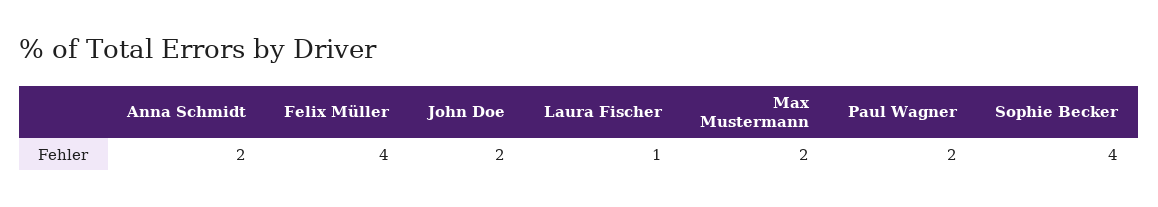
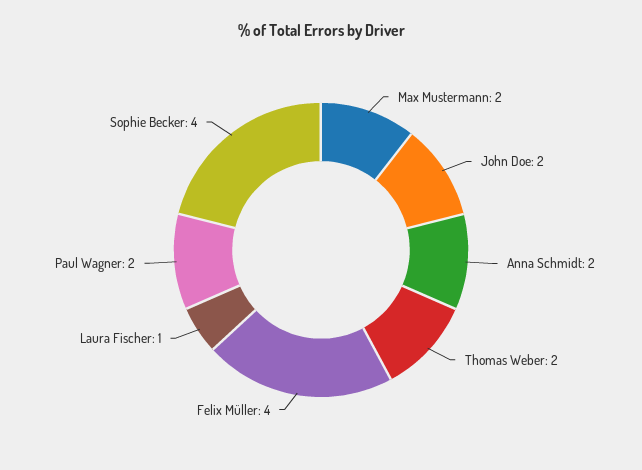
  {
    "Anna Schmidt": 2,
    "Felix Müller": 4,
    "John Doe": 2,
    "Laura Fischer": 1,
    "Max Mustermann": 2,
    "Paul Wagner": 2,
-   "Sophie Becker": 4
+   "Sophie Becker": 4,
+   "Thomas Weber": 2
  }

